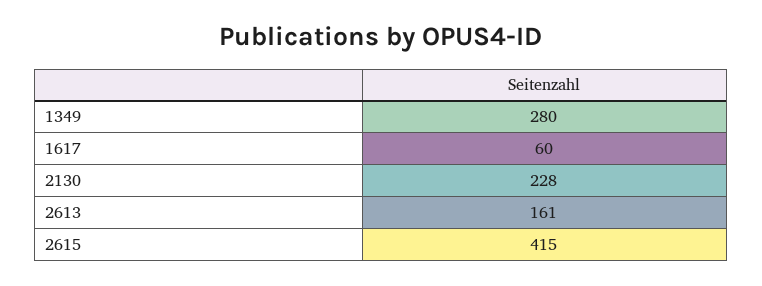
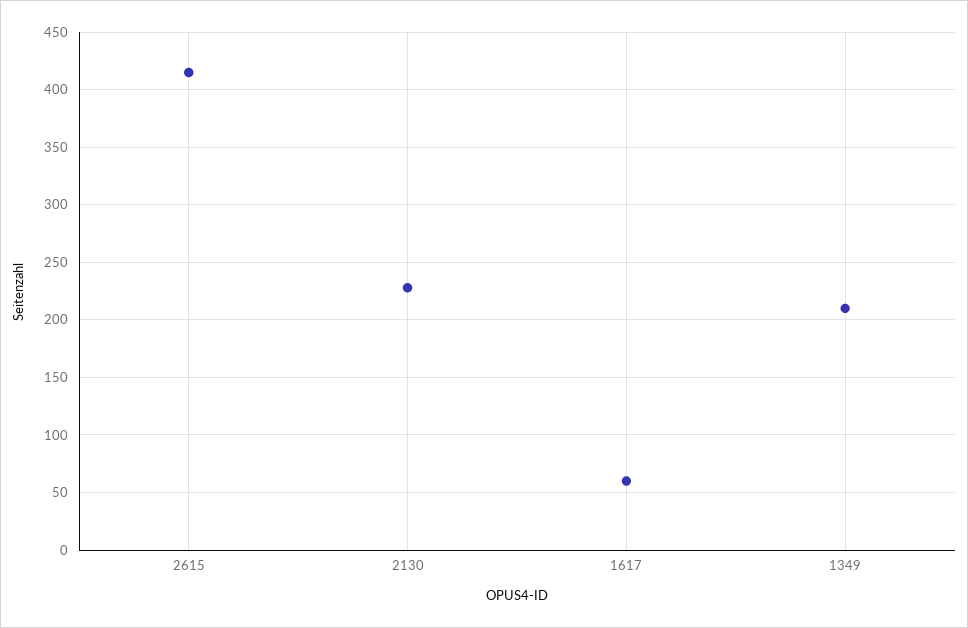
  {
-   "1349": 280,
+   "1349": 210,
    "1617": 60,
    "2130": 228,
-   "2613": 161,
    "2615": 415
  }

